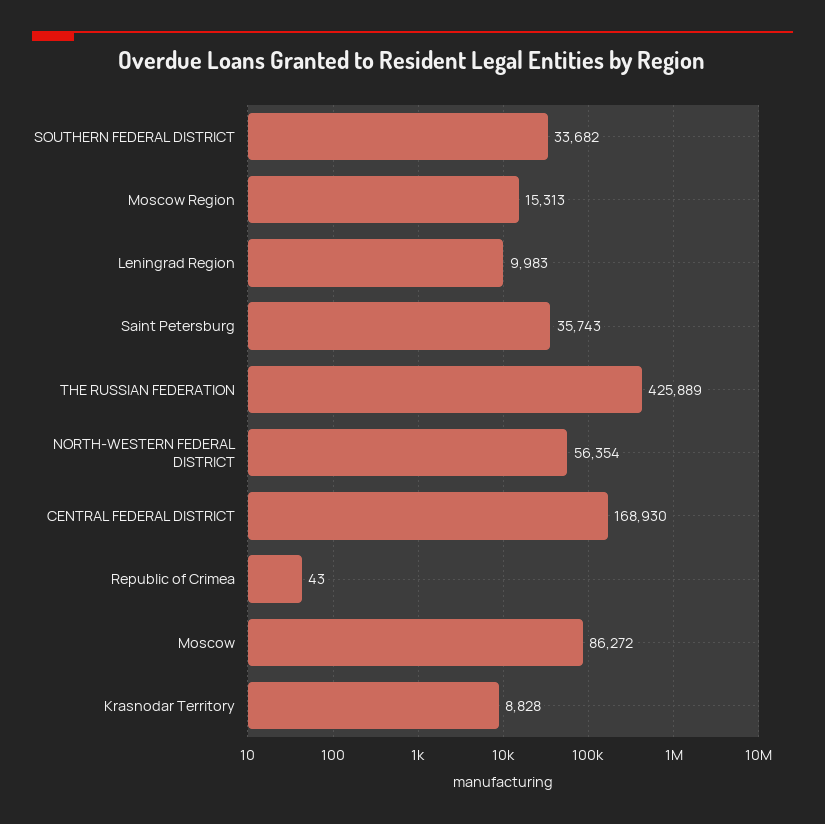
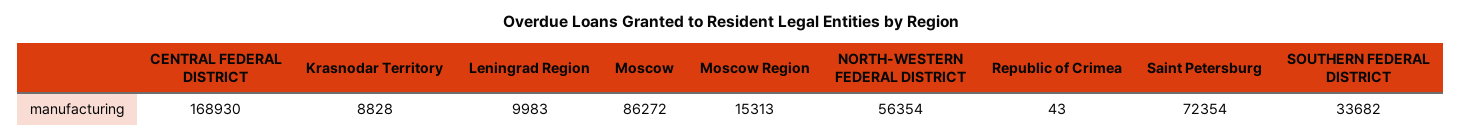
  {
    "SOUTHERN FEDERAL DISTRICT": 33682,
    "Moscow Region": 15313,
    "Leningrad Region": 9983,
-   "Saint Petersburg": 35743,
+   "Saint Petersburg": 72354,
-   "THE RUSSIAN FEDERATION": 425889,
    "NORTH-WESTERN FEDERAL DISTRICT": 56354,
    "CENTRAL FEDERAL DISTRICT": 168930,
    "Republic of Crimea": 43,
    "Moscow": 86272,
    "Krasnodar Territory": 8828
  }

